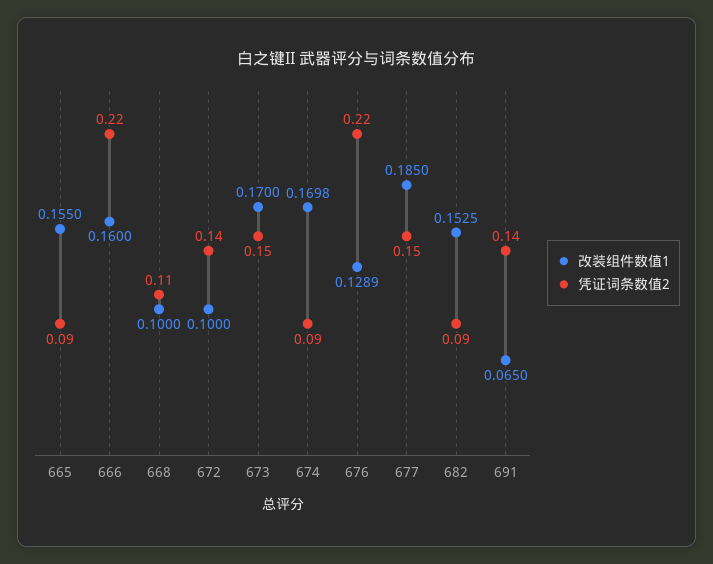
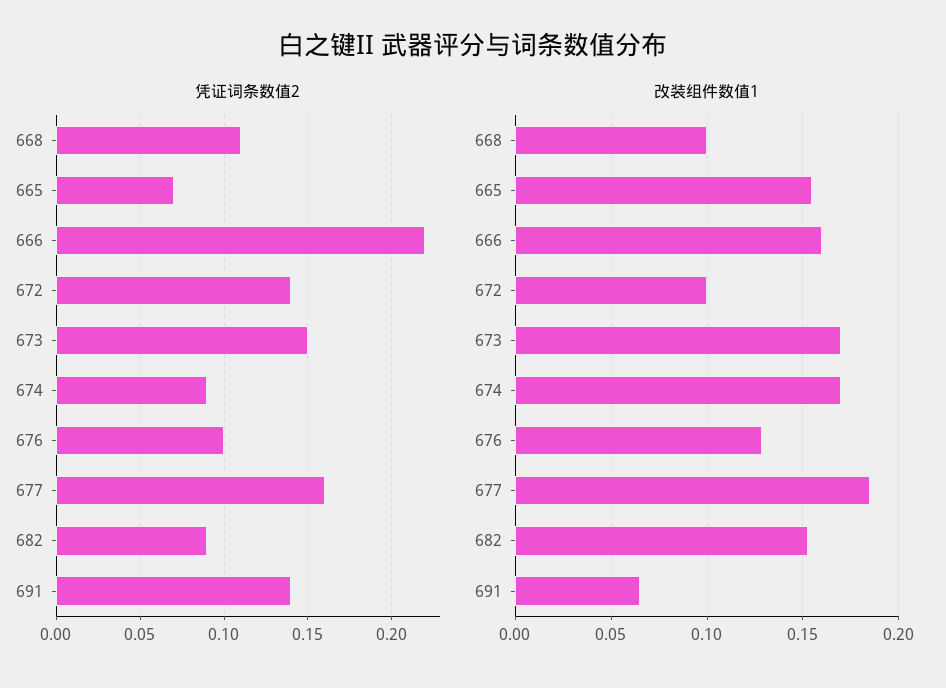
  {
    "改装组件数值1": {
      "665": 0.155,
      "666": 0.16,
      "668": 0.1,
      "672": 0.1,
      "673": 0.17,
      "674": 0.1698,
      "676": 0.1289,
      "677": 0.185,
      "682": 0.1525,
      "691": 0.065
    },
    "凭证词条数值2": {
-     "665": 0.09,
+     "665": 0.07,
      "666": 0.22,
      "668": 0.11,
      "672": 0.14,
      "673": 0.15,
      "674": 0.09,
-     "676": 0.22,
+     "676": 0.1,
-     "677": 0.15,
+     "677": 0.16,
      "682": 0.09,
      "691": 0.14
    }
  }

